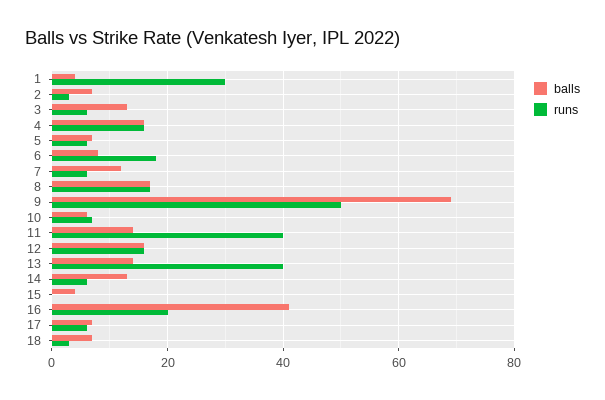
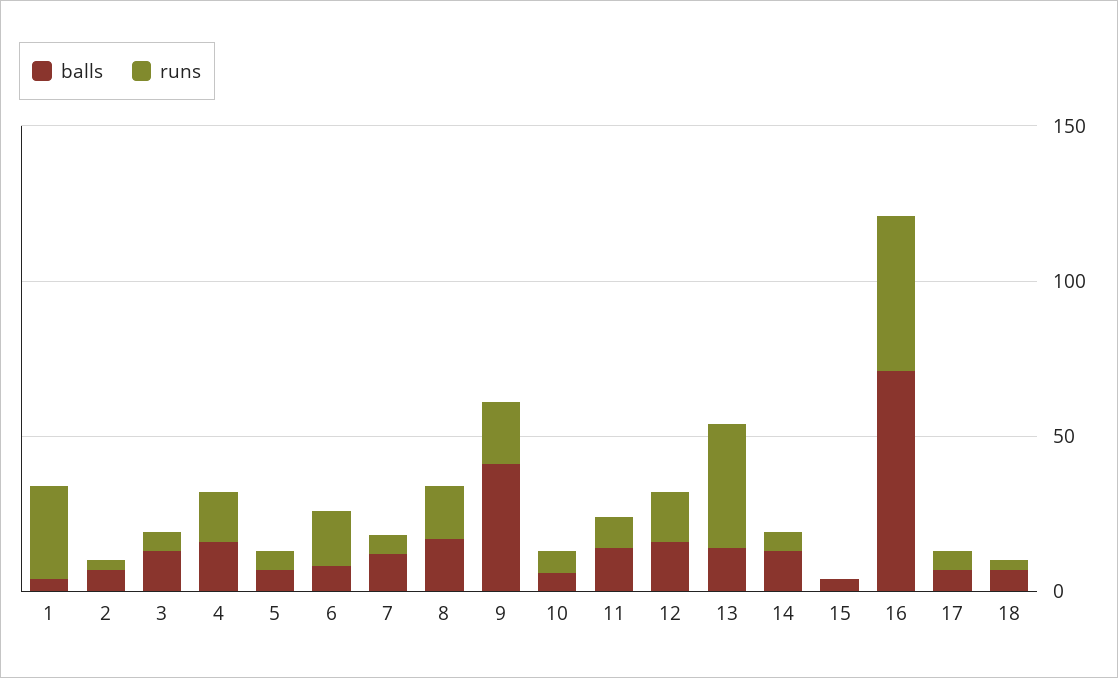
  {
    "balls": {
      "1": 5,
      "2": 5,
      "3": 15,
      "4": 15,
      "5": 5,
      "6": 10,
      "7": 10,
      "8": 15,
-     "9": 70,
+     "9": 40,
      "10": 5,
      "11": 15,
      "12": 15,
      "13": 15,
      "14": 15,
      "15": 5,
-     "16": 40,
+     "16": 70,
      "17": 5,
      "18": 5
    },
    "runs": {
      "1": 30,
      "2": 5,
      "3": 5,
      "4": 15,
      "5": 5,
      "6": 20,
      "7": 5,
      "8": 15,
-     "9": 50,
+     "9": 20,
      "10": 5,
-     "11": 40,
+     "11": 10,
      "12": 15,
      "13": 40,
      "14": 5,
      "15": 0,
-     "16": 20,
+     "16": 50,
      "17": 5,
      "18": 5
    }
  }

